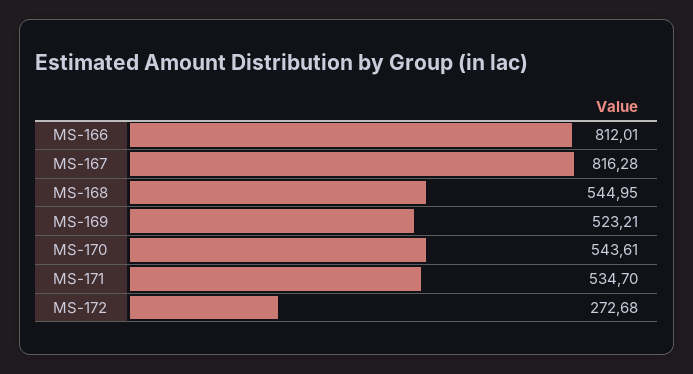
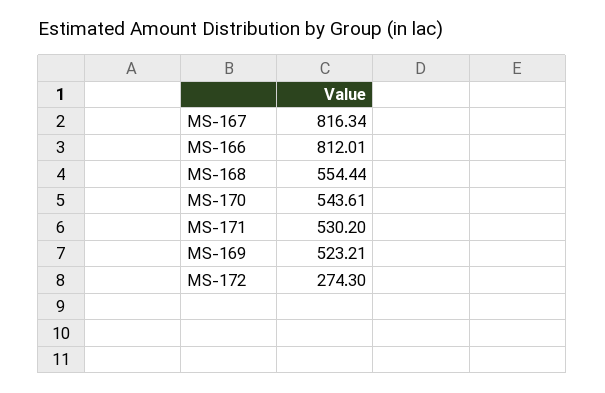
  {
    "MS-166": 812.01,
-   "MS-167": 816.28,
+   "MS-167": 816.34,
-   "MS-168": 544.95,
+   "MS-168": 554.44,
    "MS-169": 523.21,
    "MS-170": 543.61,
-   "MS-171": 534.7,
+   "MS-171": 530.2,
-   "MS-172": 272.68
+   "MS-172": 274.3
  }

